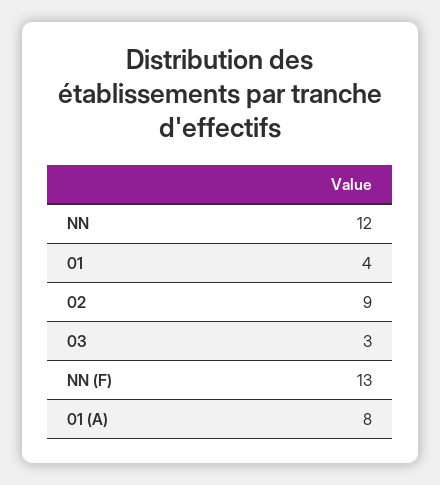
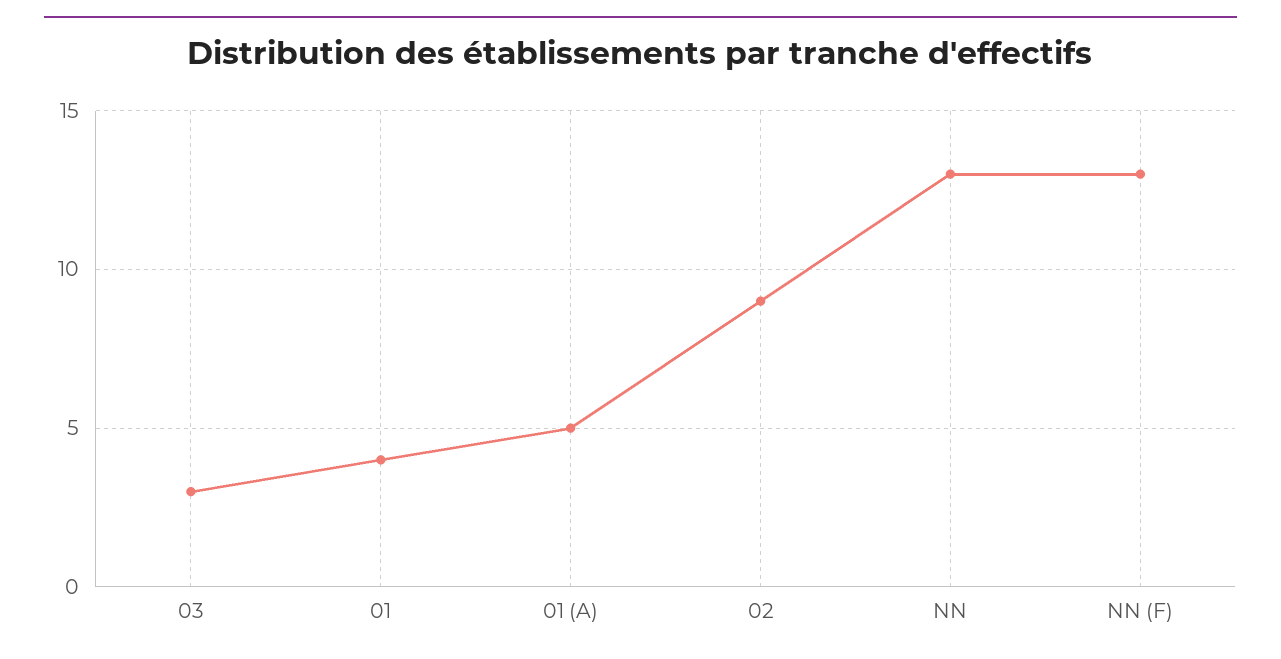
  {
-   "NN": 12,
+   "NN": 13,
    "01": 4,
    "02": 9,
    "03": 3,
    "NN (F)": 13,
-   "01 (A)": 8
+   "01 (A)": 5
  }

